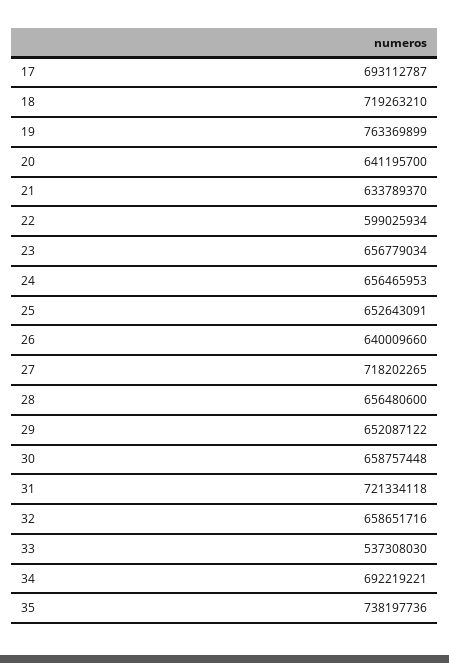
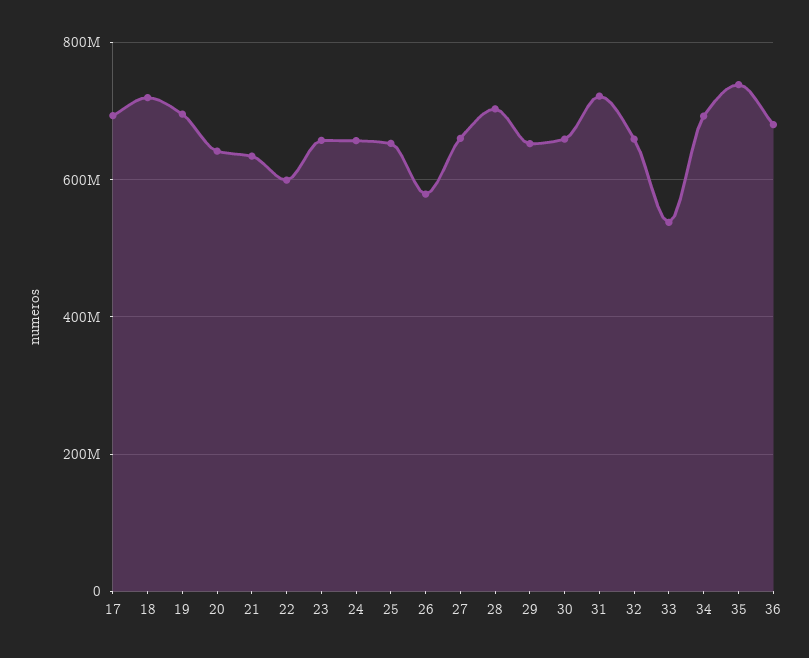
  {
    "17": 693112787,
    "18": 719263210,
-   "19": 763369899,
+   "19": 700000000,
    "20": 641195700,
    "21": 633789370,
    "22": 599025934,
    "23": 656779034,
    "24": 656465953,
    "25": 652643091,
-   "26": 640009660,
+   "26": 580000000,
-   "27": 718202265,
+   "27": 660000000,
-   "28": 656480600,
+   "28": 700000000,
    "29": 652087122,
    "30": 658757448,
    "31": 721334118,
    "32": 658651716,
    "33": 537308030,
    "34": 692219221,
-   "35": 738197736
+   "35": 738197736,
+   "36": 680000000
  }

